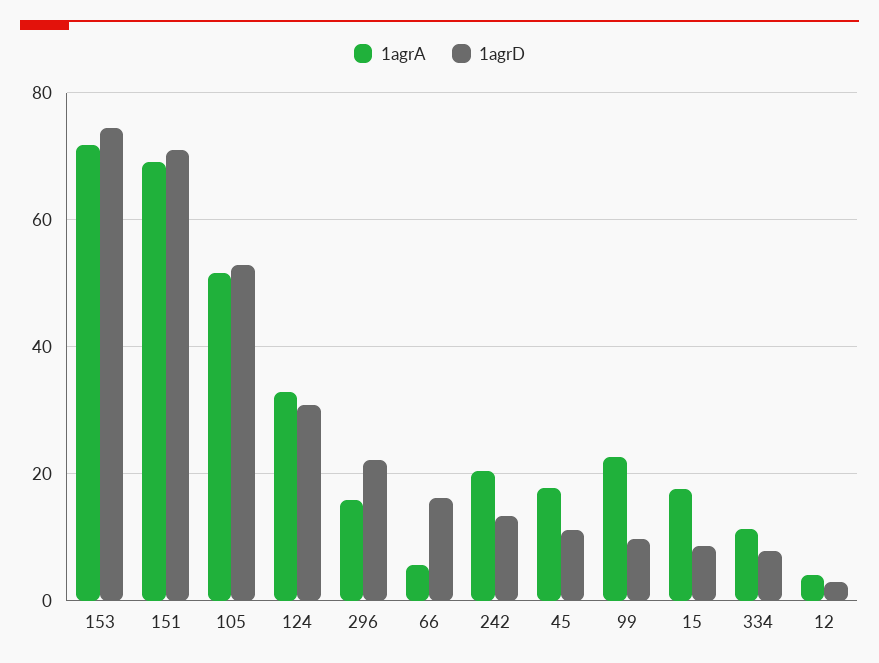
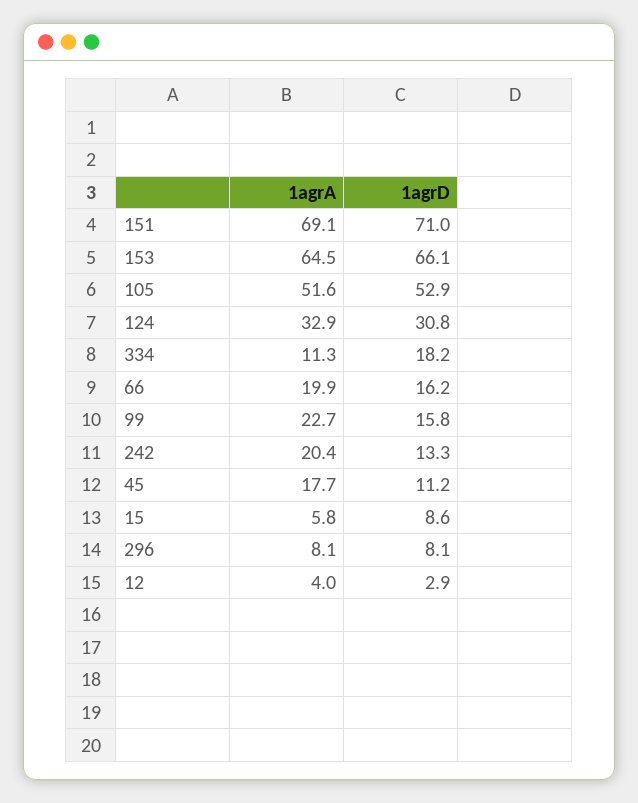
  {
    "1agrA": {
-     "153": 72,
+     "153": 64.5,
      "151": 69.1,
      "105": 51.6,
      "124": 32.9,
-     "296": 16,
+     "296": 8.1,
-     "66": 6,
+     "66": 19.9,
      "242": 20.4,
      "45": 17.7,
      "99": 22.7,
-     "15": 18,
+     "15": 5.8,
      "334": 11.3,
      "12": 4
    },
    "1agrD": {
-     "153": 74,
+     "153": 66.1,
      "151": 71,
      "105": 52.9,
      "124": 30.8,
-     "296": 22,
+     "296": 8.1,
      "66": 16.2,
      "242": 13.3,
      "45": 11.2,
-     "99": 10,
+     "99": 15.8,
      "15": 8.6,
-     "334": 8,
+     "334": 18.2,
      "12": 2.9
    }
  }

